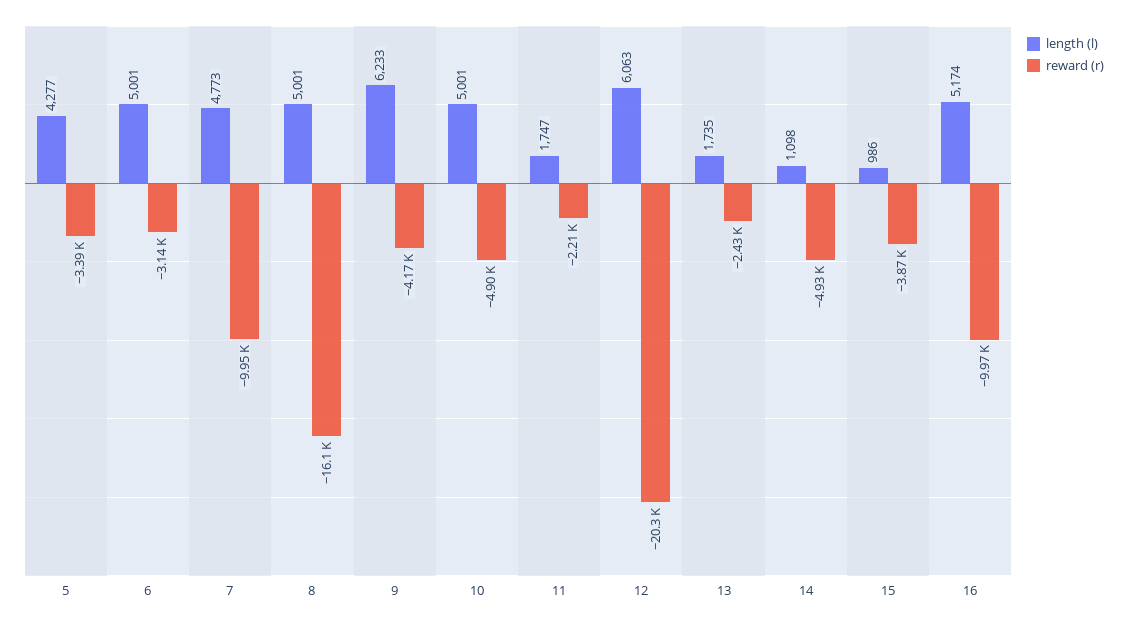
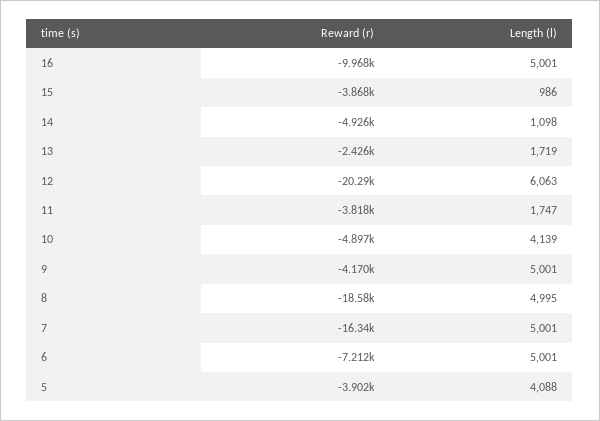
  {
    "length (l)": {
-     "5": 4277,
+     "5": 4088,
      "6": 5001,
-     "7": 4773,
+     "7": 5001,
-     "8": 5001,
+     "8": 4995,
-     "9": 6233,
+     "9": 5001,
-     "10": 5001,
+     "10": 4139,
      "11": 1747,
      "12": 6063,
-     "13": 1735,
+     "13": 1719,
      "14": 1098,
      "15": 986,
-     "16": 5174
+     "16": 5001
    },
    "reward (r)": {
-     "5": -3390,
+     "5": -3902,
-     "6": -3140,
+     "6": -7212,
-     "7": -9950,
+     "7": -16340,
-     "8": -16100,
+     "8": -18580,
      "9": -4170,
      "10": -4897,
-     "11": -2210,
+     "11": -3818,
      "12": -20290,
      "13": -2426,
      "14": -4926,
      "15": -3868,
      "16": -9968
    }
  }

